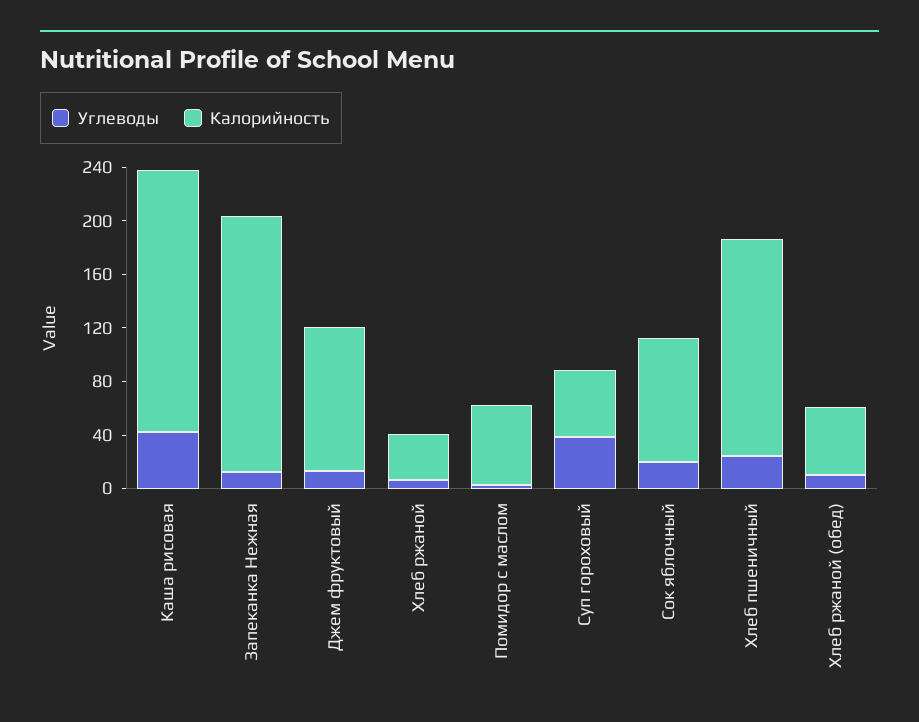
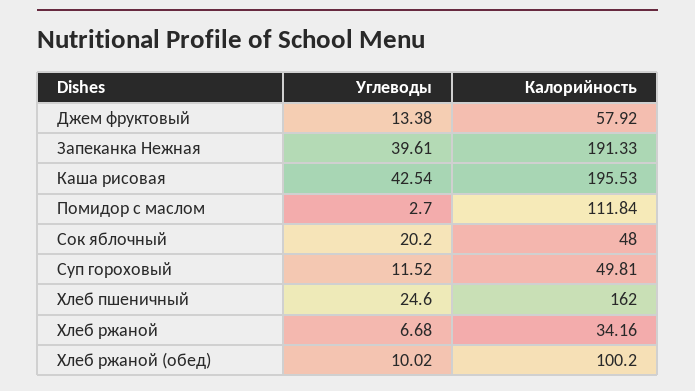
  {
    "Углеводы": {
      "Каша рисовая": 42.54,
-     "Запеканка Нежная": 10,
+     "Запеканка Нежная": 39.61,
      "Джем фруктовый": 13.38,
      "Хлеб ржаной": 6.68,
      "Помидор с маслом": 2.7,
-     "Суп гороховый": 40,
+     "Суп гороховый": 11.52,
      "Сок яблочный": 20.2,
      "Хлеб пшеничный": 24.6,
      "Хлеб ржаной (обед)": 10.02
    },
    "Калорийность": {
      "Каша рисовая": 195.53,
      "Запеканка Нежная": 191.33,
-     "Джем фруктовый": 110,
+     "Джем фруктовый": 57.92,
      "Хлеб ржаной": 34.16,
-     "Помидор с маслом": 60,
+     "Помидор с маслом": 111.84,
      "Суп гороховый": 49.81,
-     "Сок яблочный": 90,
+     "Сок яблочный": 48,
      "Хлеб пшеничный": 162,
-     "Хлеб ржаной (обед)": 50
+     "Хлеб ржаной (обед)": 100.2
    }
  }

